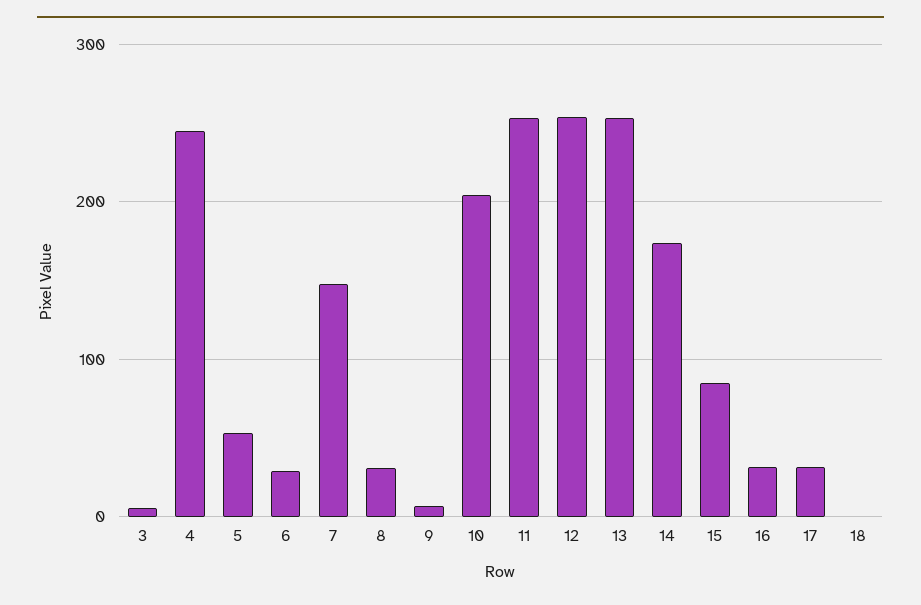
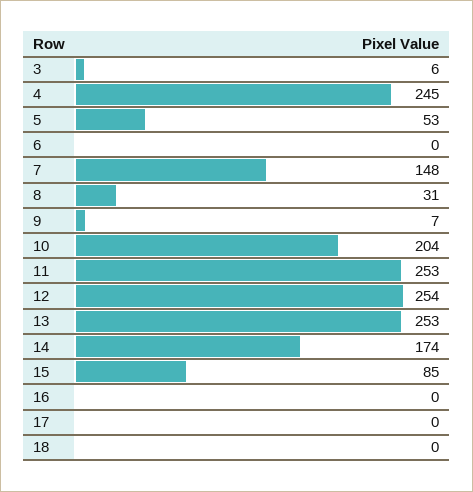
  {
    "3": 6,
    "4": 245,
    "5": 53,
-   "6": 30,
+   "6": 0,
    "7": 148,
    "8": 31,
    "9": 7,
    "10": 204,
    "11": 253,
    "12": 254,
    "13": 253,
    "14": 174,
    "15": 85,
-   "16": 30,
+   "16": 0,
-   "17": 30,
+   "17": 0,
    "18": 0
  }

